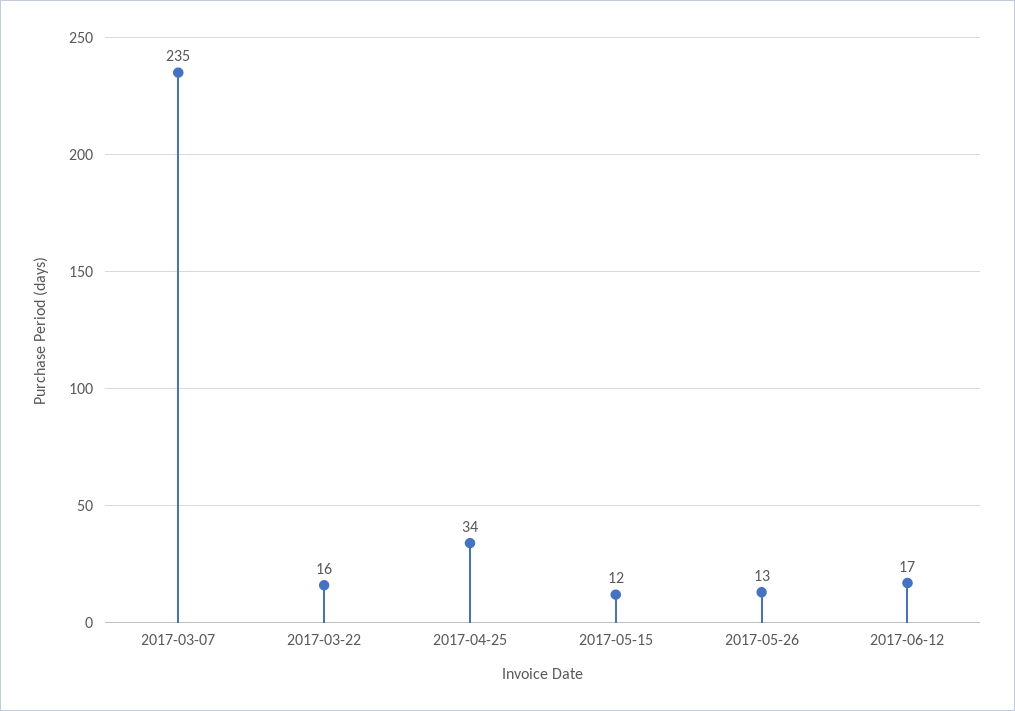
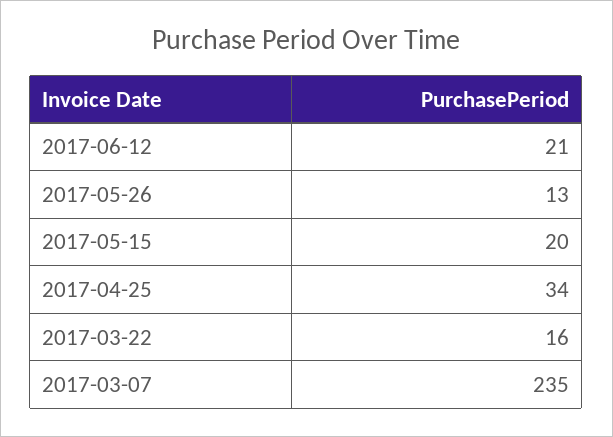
  {
    "2017-03-07": 235,
    "2017-03-22": 16,
    "2017-04-25": 34,
-   "2017-05-15": 12,
+   "2017-05-15": 20,
    "2017-05-26": 13,
-   "2017-06-12": 17
+   "2017-06-12": 21
  }

